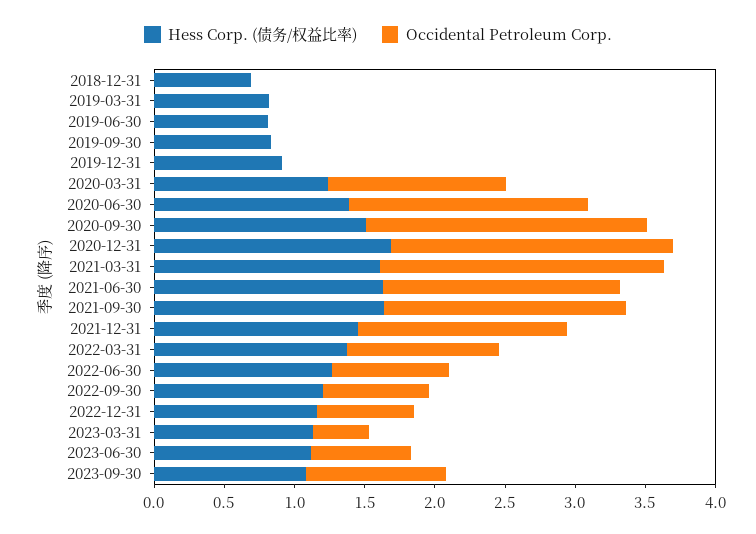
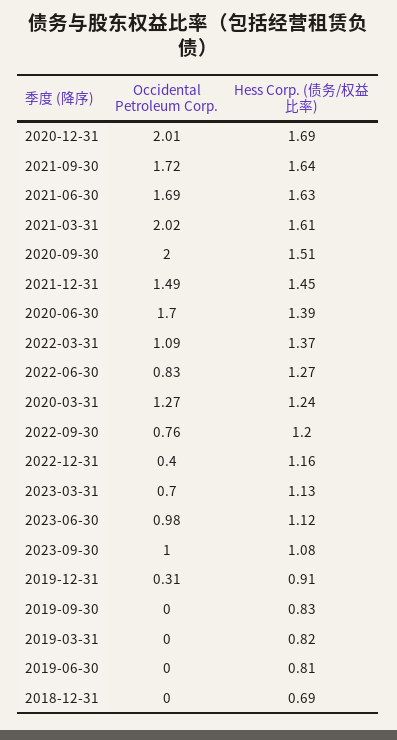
  {
    "Hess Corp. (债务/权益比率)": {
      "2018-12-31": 0.69,
      "2019-03-31": 0.82,
      "2019-06-30": 0.81,
      "2019-09-30": 0.83,
      "2019-12-31": 0.91,
      "2020-03-31": 1.24,
      "2020-06-30": 1.39,
      "2020-09-30": 1.51,
      "2020-12-31": 1.69,
      "2021-03-31": 1.61,
      "2021-06-30": 1.63,
      "2021-09-30": 1.64,
      "2021-12-31": 1.45,
      "2022-03-31": 1.37,
      "2022-06-30": 1.27,
      "2022-09-30": 1.2,
      "2022-12-31": 1.16,
      "2023-03-31": 1.13,
      "2023-06-30": 1.12,
      "2023-09-30": 1.08
    },
    "Occidental Petroleum Corp.": {
      "2018-12-31": 0,
      "2019-03-31": 0,
      "2019-06-30": 0,
      "2019-09-30": 0,
-     "2019-12-31": 0,
+     "2019-12-31": 0.31,
      "2020-03-31": 1.27,
      "2020-06-30": 1.7,
      "2020-09-30": 2,
      "2020-12-31": 2.01,
      "2021-03-31": 2.02,
      "2021-06-30": 1.69,
      "2021-09-30": 1.72,
      "2021-12-31": 1.49,
      "2022-03-31": 1.09,
      "2022-06-30": 0.83,
      "2022-09-30": 0.76,
-     "2022-12-31": 0.7,
+     "2022-12-31": 0.4,
-     "2023-03-31": 0.4,
+     "2023-03-31": 0.7,
-     "2023-06-30": 0.7,
+     "2023-06-30": 0.98,
      "2023-09-30": 1
    }
  }

